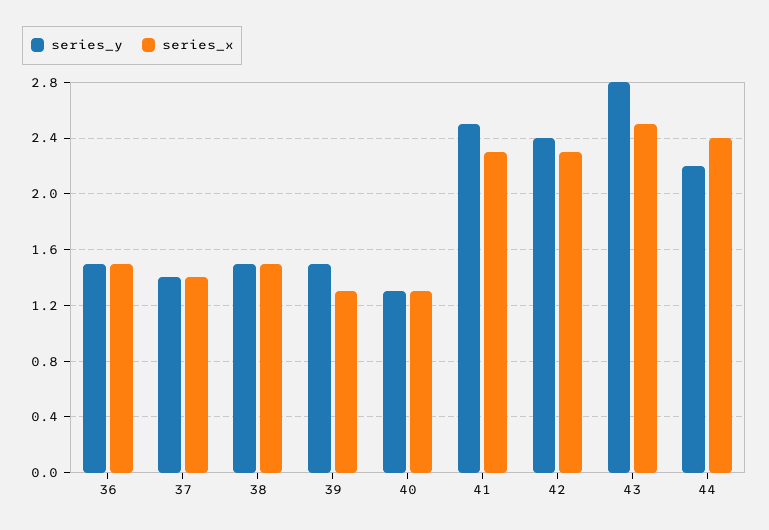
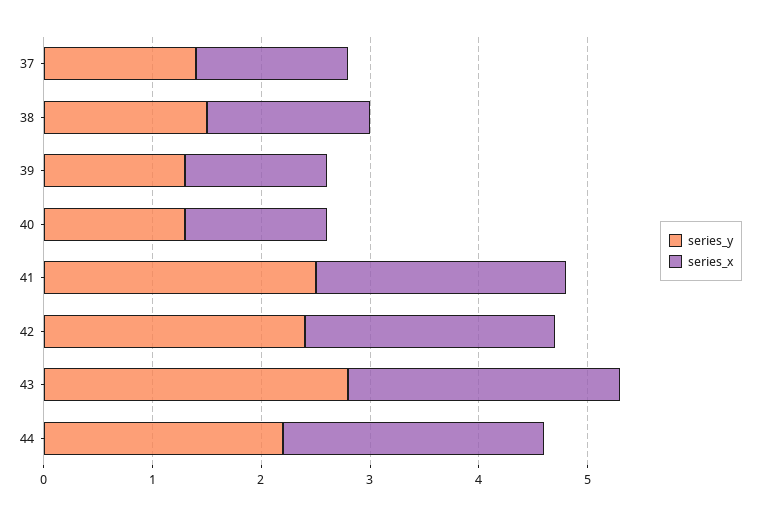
  {
    "series_y": {
-     "36": 1.5,
      "37": 1.4,
      "38": 1.5,
-     "39": 1.5,
+     "39": 1.3,
      "40": 1.3,
      "41": 2.5,
      "42": 2.4,
      "43": 2.8,
      "44": 2.2
    },
    "series_x": {
-     "36": 1.5,
      "37": 1.4,
      "38": 1.5,
      "39": 1.3,
      "40": 1.3,
      "41": 2.3,
      "42": 2.3,
      "43": 2.5,
      "44": 2.4
    }
  }

